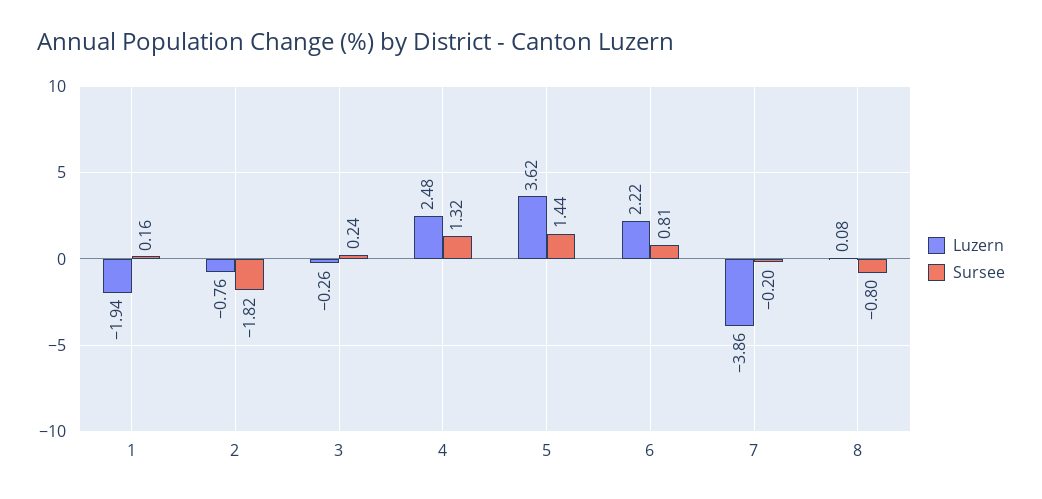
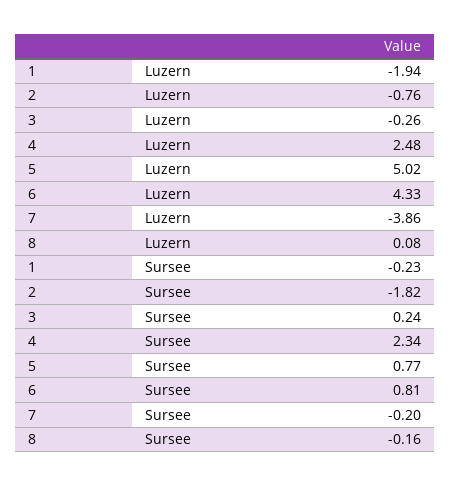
  {
    "Luzern": {
      "1": -1.94,
      "2": -0.76,
      "3": -0.26,
      "4": 2.48,
-     "5": 3.62,
+     "5": 5.02,
-     "6": 2.22,
+     "6": 4.33,
      "7": -3.86,
      "8": 0.08
    },
    "Sursee": {
-     "1": 0.16,
+     "1": -0.23,
      "2": -1.82,
      "3": 0.24,
-     "4": 1.32,
+     "4": 2.34,
-     "5": 1.44,
+     "5": 0.77,
      "6": 0.81,
      "7": -0.2,
-     "8": -0.8
+     "8": -0.16
    }
  }

